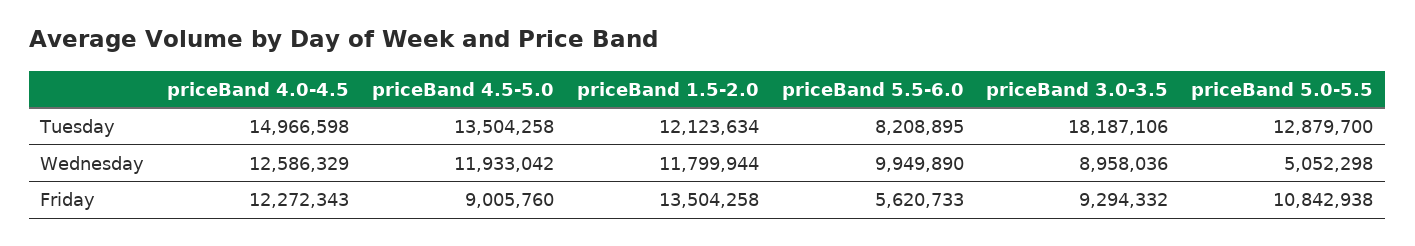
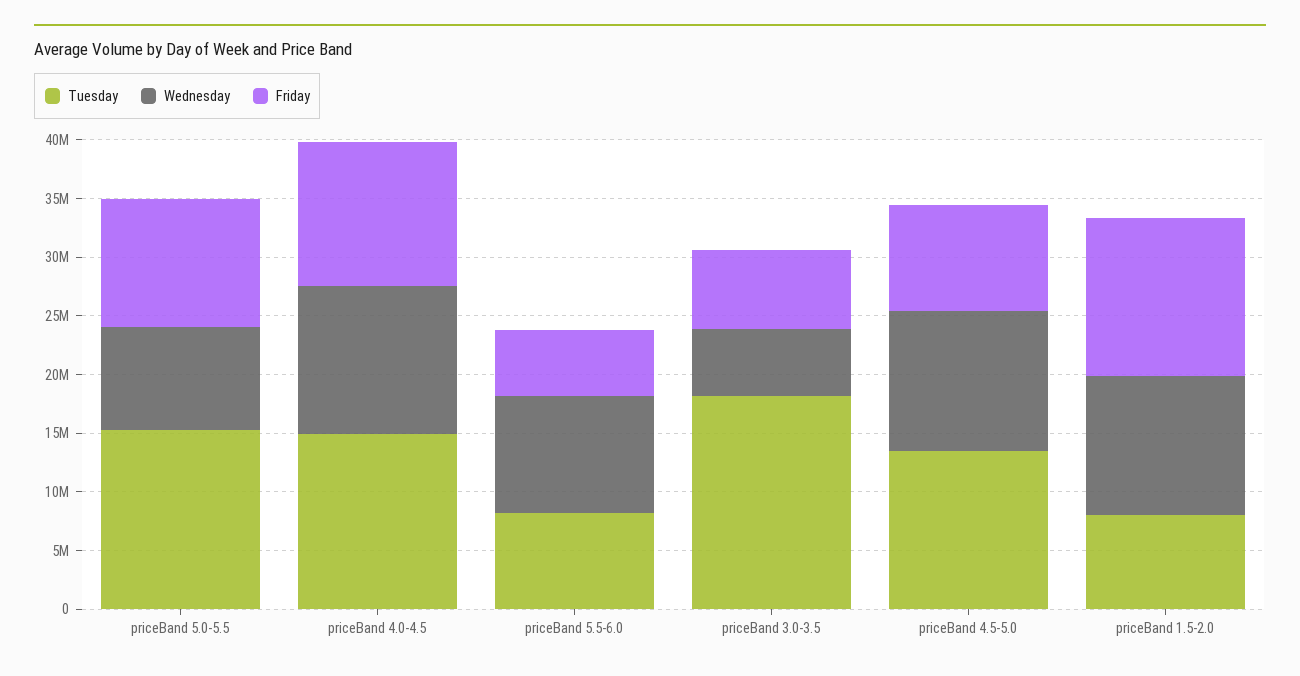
  {
    "Tuesday": {
      "priceBand 4.0-4.5": 14966598,
      "priceBand 4.5-5.0": 13504258,
-     "priceBand 1.5-2.0": 12123634,
+     "priceBand 1.5-2.0": 8000000,
      "priceBand 5.5-6.0": 8208895,
      "priceBand 3.0-3.5": 18187106,
-     "priceBand 5.0-5.5": 12879700
+     "priceBand 5.0-5.5": 15000000
    },
    "Wednesday": {
      "priceBand 4.0-4.5": 12586329,
      "priceBand 4.5-5.0": 11933042,
      "priceBand 1.5-2.0": 11799944,
      "priceBand 5.5-6.0": 9949890,
-     "priceBand 3.0-3.5": 8958036,
+     "priceBand 3.0-3.5": 6000000,
-     "priceBand 5.0-5.5": 5052298
+     "priceBand 5.0-5.5": 9000000
    },
    "Friday": {
      "priceBand 4.0-4.5": 12272343,
      "priceBand 4.5-5.0": 9005760,
      "priceBand 1.5-2.0": 13504258,
      "priceBand 5.5-6.0": 5620733,
-     "priceBand 3.0-3.5": 9294332,
+     "priceBand 3.0-3.5": 7000000,
      "priceBand 5.0-5.5": 10842938
    }
  }

